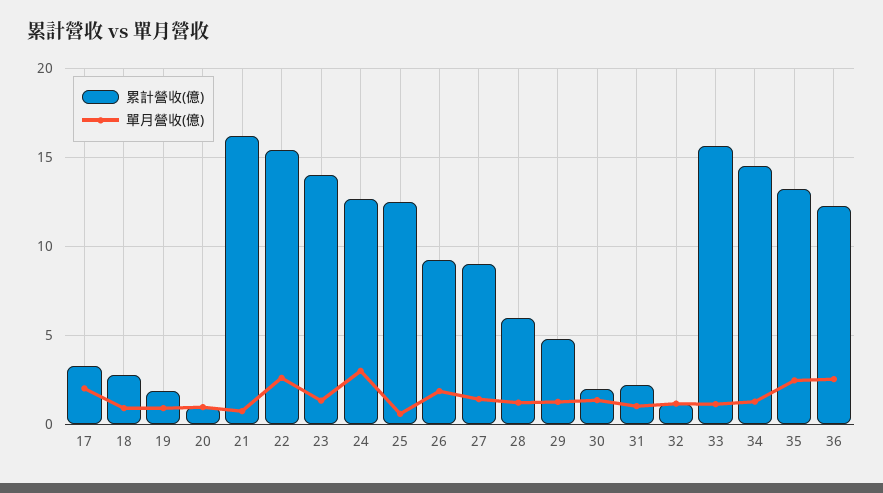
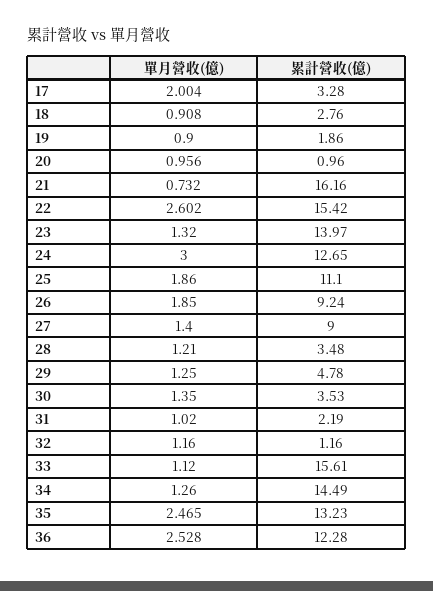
  {
    "累計營收(億)": {
      "17": 3.28,
      "18": 2.76,
      "19": 1.86,
      "20": 0.96,
      "21": 16.16,
      "22": 15.42,
      "23": 13.97,
      "24": 12.65,
-     "25": 12.5,
+     "25": 11.1,
      "26": 9.24,
      "27": 9,
-     "28": 6,
+     "28": 3.48,
      "29": 4.78,
-     "30": 2,
+     "30": 3.53,
      "31": 2.19,
      "32": 1.16,
      "33": 15.61,
      "34": 14.49,
      "35": 13.23,
      "36": 12.28
    },
    "單月營收(億)": {
      "17": 2.004,
      "18": 0.908,
      "19": 0.9,
      "20": 0.956,
      "21": 0.732,
      "22": 2.602,
      "23": 1.32,
      "24": 3,
-     "25": 0.5,
+     "25": 1.86,
      "26": 1.85,
      "27": 1.4,
      "28": 1.21,
      "29": 1.25,
      "30": 1.35,
      "31": 1.02,
      "32": 1.16,
      "33": 1.12,
      "34": 1.26,
      "35": 2.465,
      "36": 2.528
    }
  }

